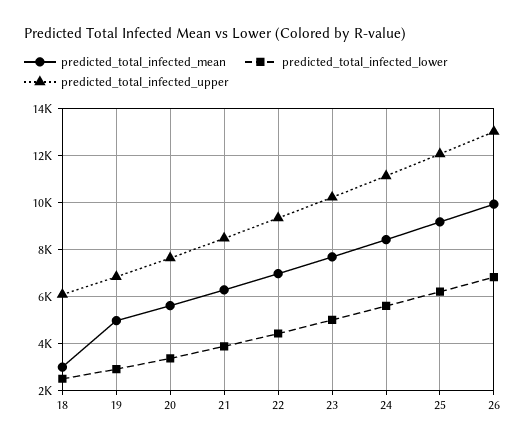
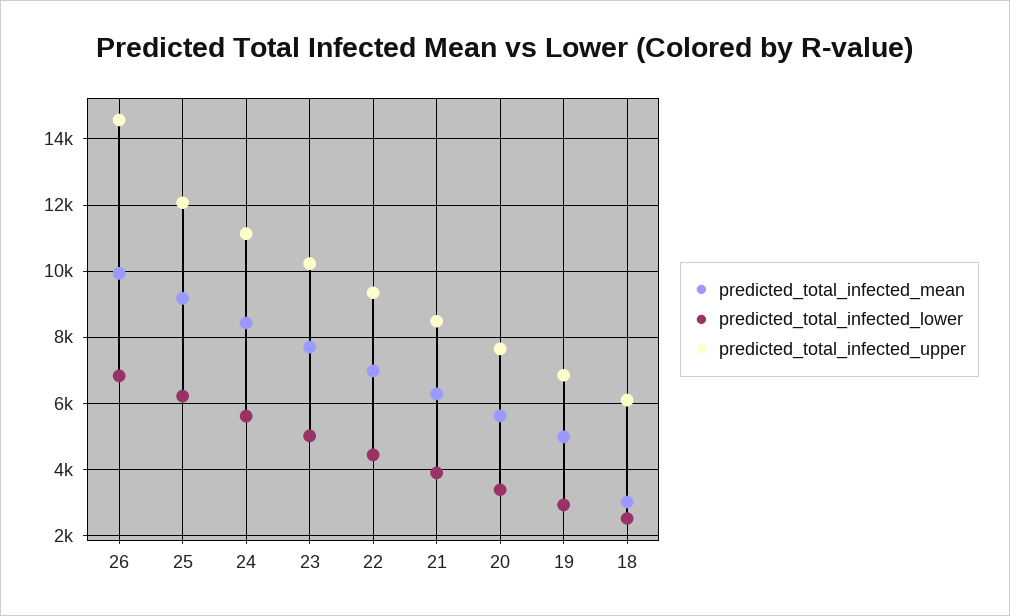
  {
    "predicted_total_infected_mean": {
      "18": 3000,
      "19": 5000,
      "20": 5600,
      "21": 6200,
      "22": 7000,
      "23": 7600,
      "24": 8400,
      "25": 9200,
      "26": 10000
    },
    "predicted_total_infected_lower": {
      "18": 2600,
      "19": 3000,
      "20": 3400,
      "21": 3800,
      "22": 4400,
      "23": 5000,
      "24": 5600,
      "25": 6200,
      "26": 6800
    },
    "predicted_total_infected_upper": {
      "18": 6000,
      "19": 6800,
      "20": 7600,
      "21": 8400,
      "22": 9400,
      "23": 10200,
      "24": 11200,
      "25": 12000,
-     "26": 13000
+     "26": 14600
    }
  }

